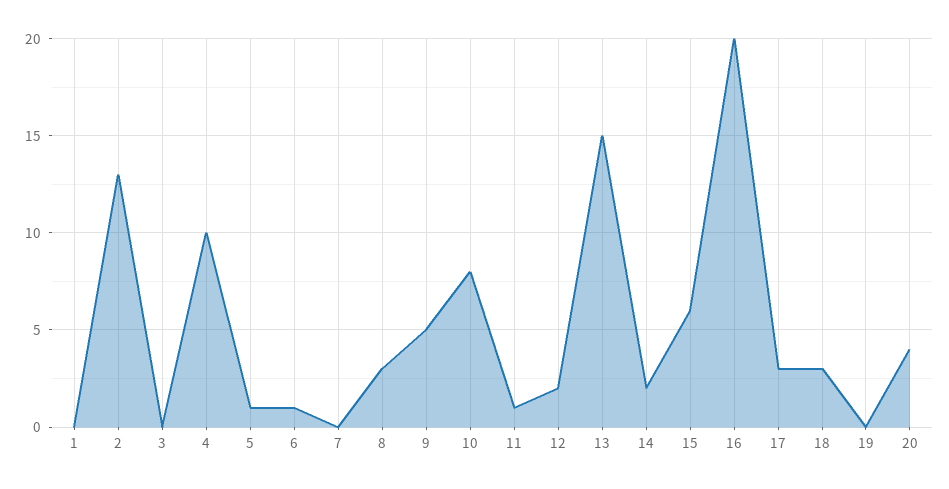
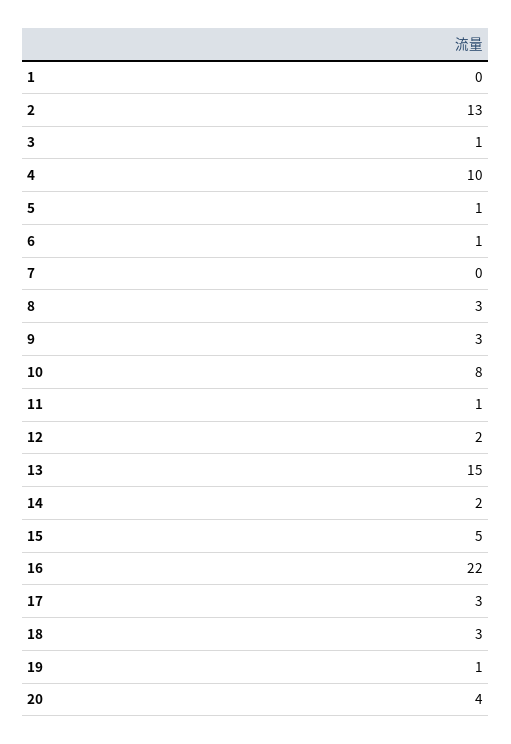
  {
    "1": 0,
    "2": 13,
-   "3": 0,
+   "3": 1,
    "4": 10,
    "5": 1,
    "6": 1,
    "7": 0,
    "8": 3,
-   "9": 5,
+   "9": 3,
    "10": 8,
    "11": 1,
    "12": 2,
    "13": 15,
    "14": 2,
-   "15": 6,
+   "15": 5,
-   "16": 20,
+   "16": 22,
    "17": 3,
    "18": 3,
-   "19": 0,
+   "19": 1,
    "20": 4
  }

